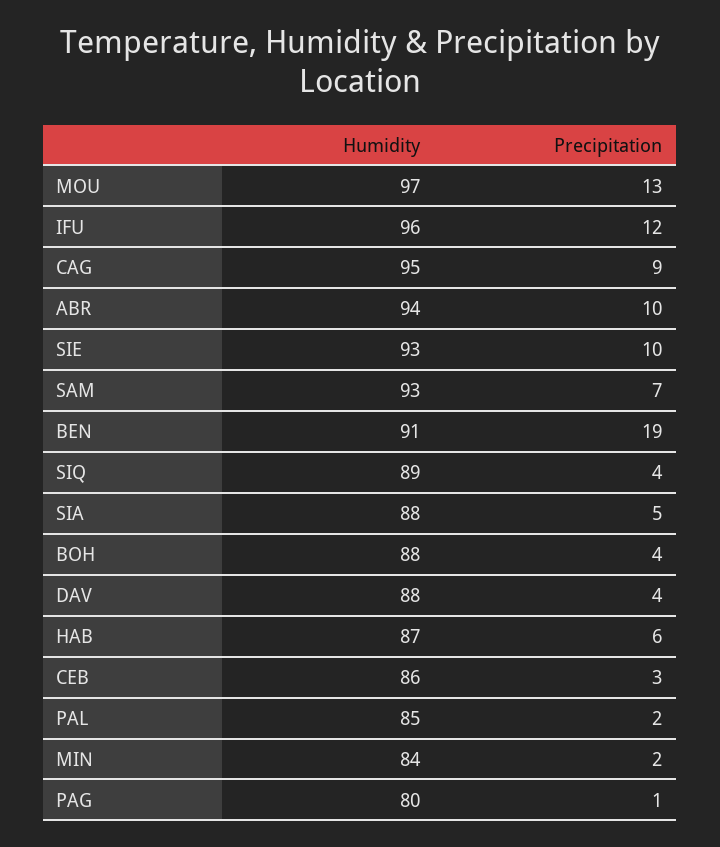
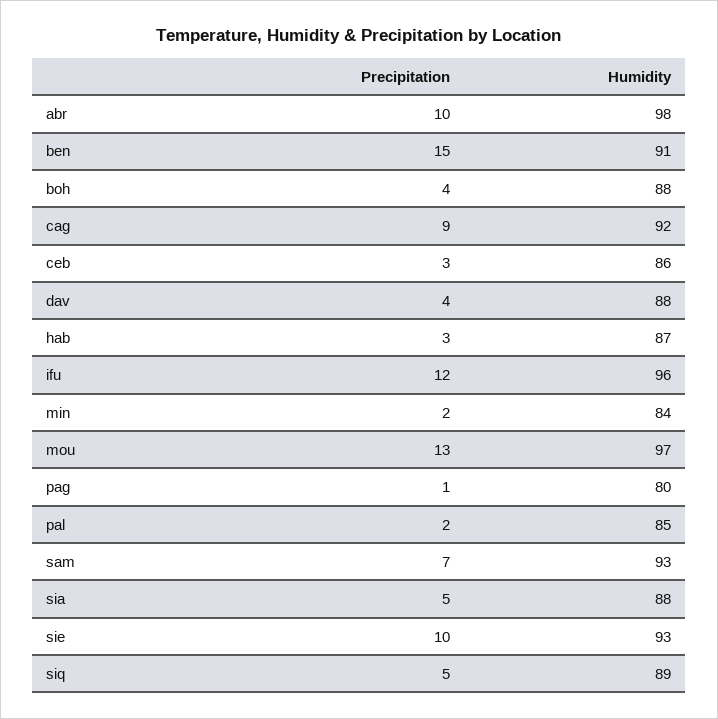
  {
    "Humidity": {
      "MOU": 97,
      "IFU": 96,
-     "CAG": 95,
+     "CAG": 92,
-     "ABR": 94,
+     "ABR": 98,
      "SIE": 93,
      "SAM": 93,
      "BEN": 91,
      "SIQ": 89,
      "SIA": 88,
      "BOH": 88,
      "DAV": 88,
      "HAB": 87,
      "CEB": 86,
      "PAL": 85,
      "MIN": 84,
      "PAG": 80
    },
    "Precipitation": {
      "MOU": 13,
      "IFU": 12,
      "CAG": 9,
      "ABR": 10,
      "SIE": 10,
      "SAM": 7,
-     "BEN": 19,
+     "BEN": 15,
-     "SIQ": 4,
+     "SIQ": 5,
      "SIA": 5,
      "BOH": 4,
      "DAV": 4,
-     "HAB": 6,
+     "HAB": 3,
      "CEB": 3,
      "PAL": 2,
      "MIN": 2,
      "PAG": 1
    }
  }

